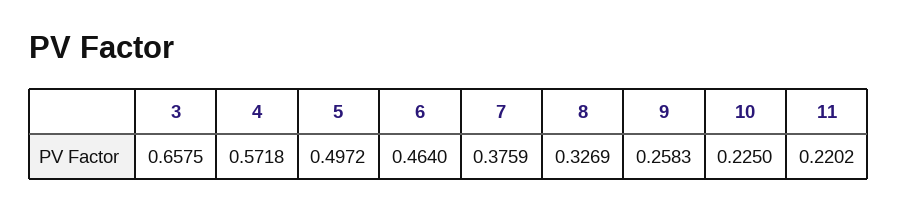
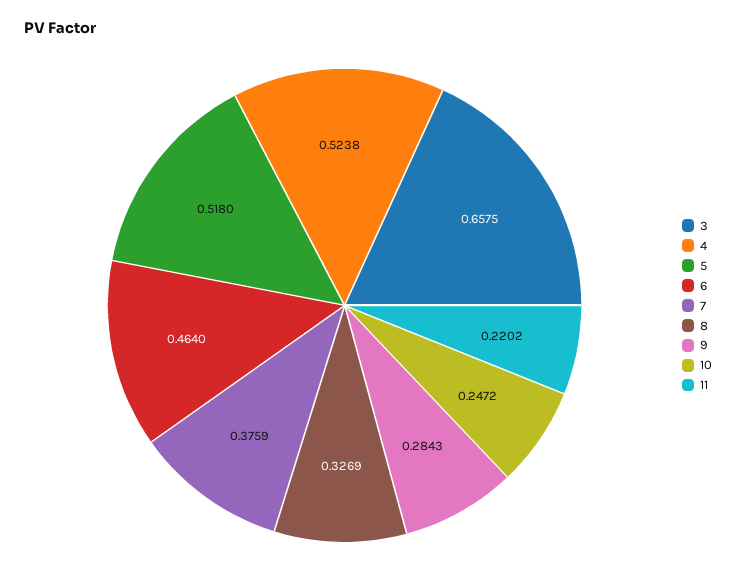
  {
    "3": 0.6575,
-   "4": 0.5718,
+   "4": 0.5238,
-   "5": 0.4972,
+   "5": 0.518,
    "6": 0.464,
    "7": 0.3759,
    "8": 0.3269,
-   "9": 0.2583,
+   "9": 0.2843,
-   "10": 0.225,
+   "10": 0.2472,
    "11": 0.2202
  }

